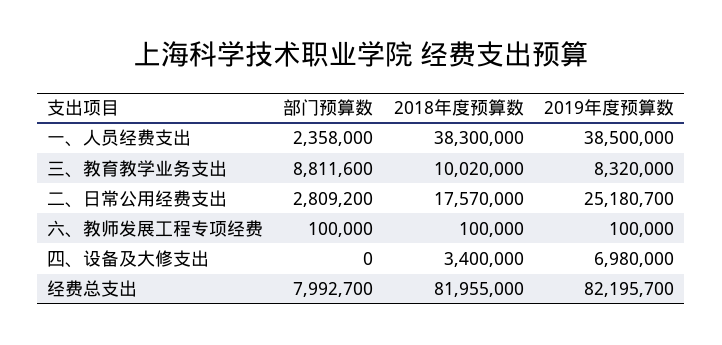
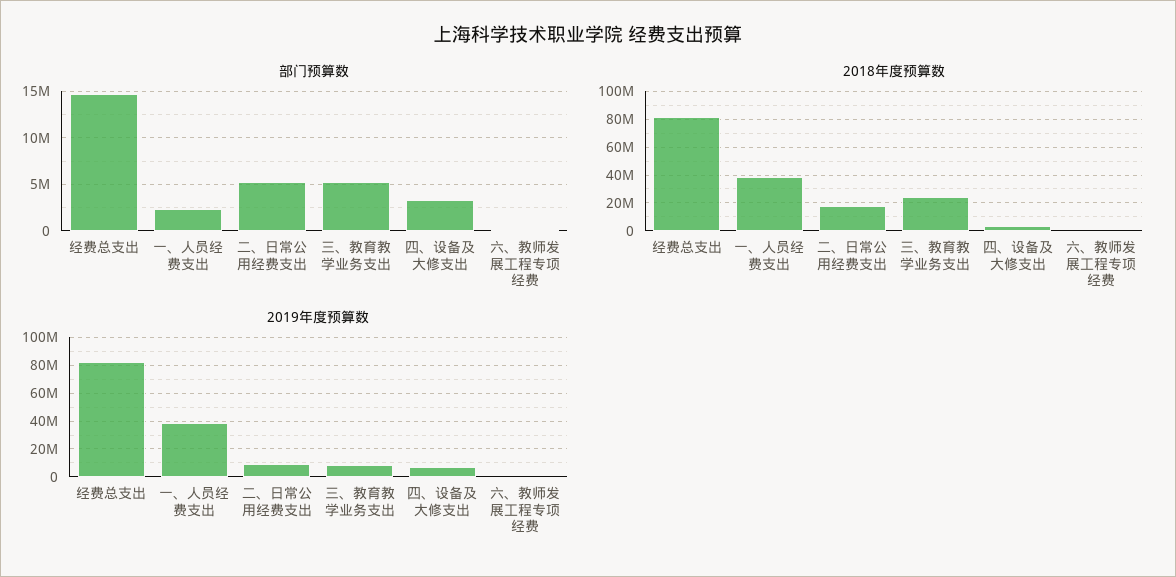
  {
    "部门预算数": {
      "一、人员经费支出": 2358000,
-     "三、教育教学业务支出": 8811600,
+     "三、教育教学业务支出": 5000000,
-     "二、日常公用经费支出": 2809200,
+     "二、日常公用经费支出": 5000000,
      "六、教师发展工程专项经费": 100000,
-     "四、设备及大修支出": 0,
+     "四、设备及大修支出": 3000000,
-     "经费总支出": 7992700
+     "经费总支出": 15000000
    },
    "2018年度预算数": {
      "一、人员经费支出": 38300000,
-     "三、教育教学业务支出": 10020000,
+     "三、教育教学业务支出": 25000000,
      "二、日常公用经费支出": 17570000,
      "六、教师发展工程专项经费": 100000,
      "四、设备及大修支出": 3400000,
      "经费总支出": 81955000
    },
    "2019年度预算数": {
      "一、人员经费支出": 38500000,
      "三、教育教学业务支出": 8320000,
-     "二、日常公用经费支出": 25180700,
+     "二、日常公用经费支出": 10000000,
      "六、教师发展工程专项经费": 100000,
      "四、设备及大修支出": 6980000,
      "经费总支出": 82195700
    }
  }

